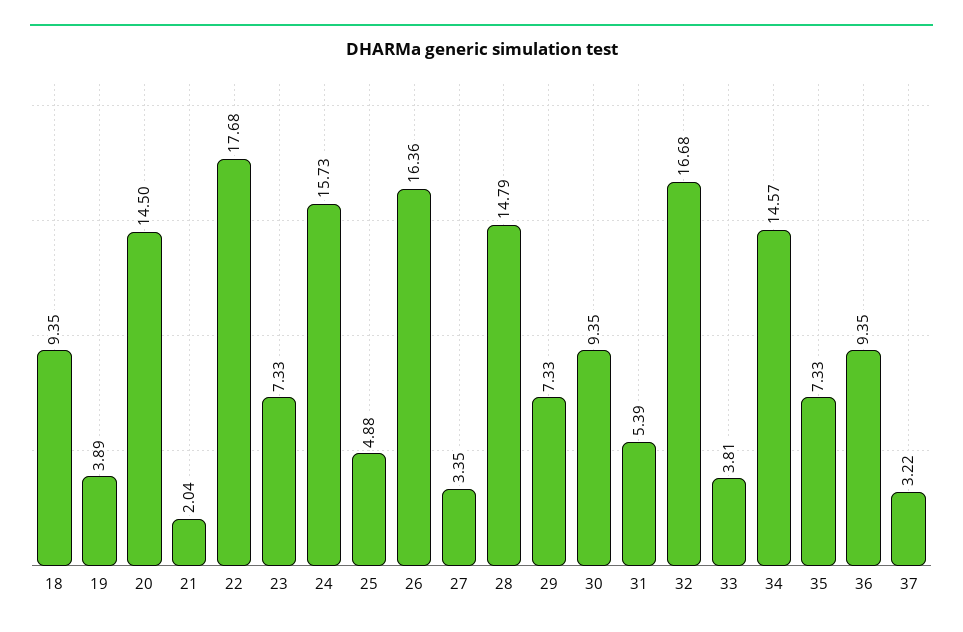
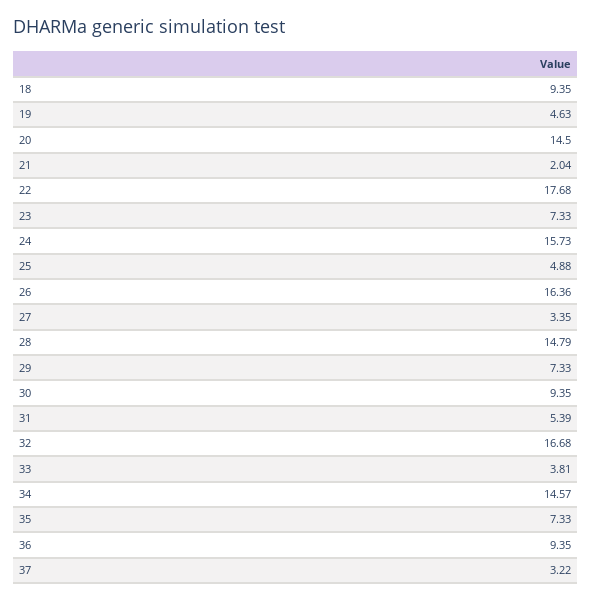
  {
    "18": 9.35,
-   "19": 3.89,
+   "19": 4.63,
    "20": 14.5,
    "21": 2.04,
    "22": 17.68,
    "23": 7.33,
    "24": 15.73,
    "25": 4.88,
    "26": 16.36,
    "27": 3.35,
    "28": 14.79,
    "29": 7.33,
    "30": 9.35,
    "31": 5.39,
    "32": 16.68,
    "33": 3.81,
    "34": 14.57,
    "35": 7.33,
    "36": 9.35,
    "37": 3.22
  }

